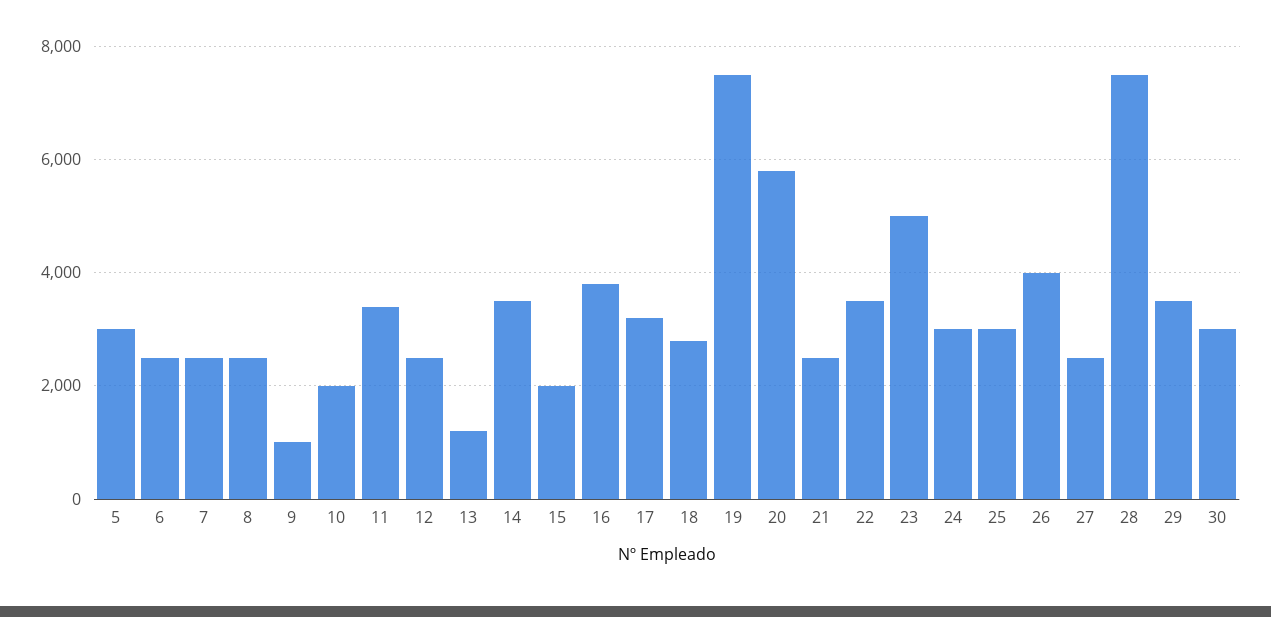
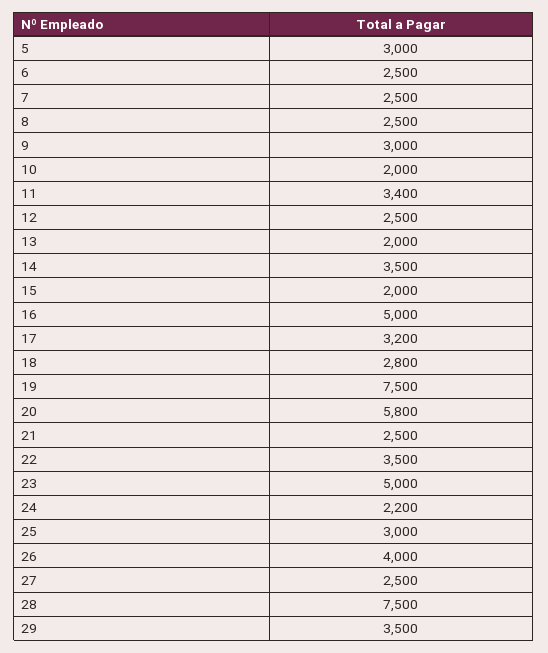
  {
    "5": 3000,
    "6": 2500,
    "7": 2500,
    "8": 2500,
-   "9": 1000,
+   "9": 3000,
    "10": 2000,
    "11": 3400,
    "12": 2500,
-   "13": 1200,
+   "13": 2000,
    "14": 3500,
    "15": 2000,
-   "16": 3800,
+   "16": 5000,
    "17": 3200,
    "18": 2800,
    "19": 7500,
    "20": 5800,
    "21": 2500,
    "22": 3500,
    "23": 5000,
-   "24": 3000,
+   "24": 2200,
    "25": 3000,
    "26": 4000,
    "27": 2500,
    "28": 7500,
-   "29": 3500,
+   "29": 3500
-   "30": 3000
  }

